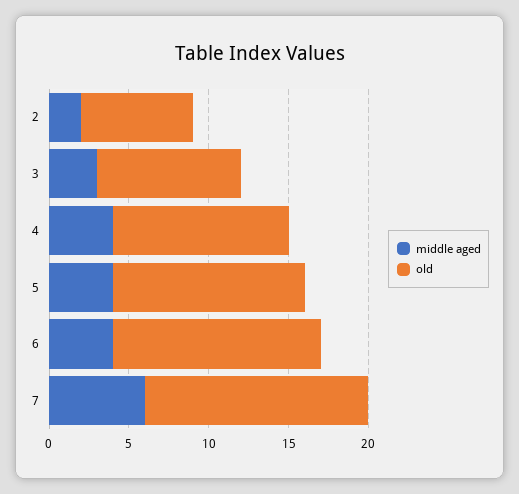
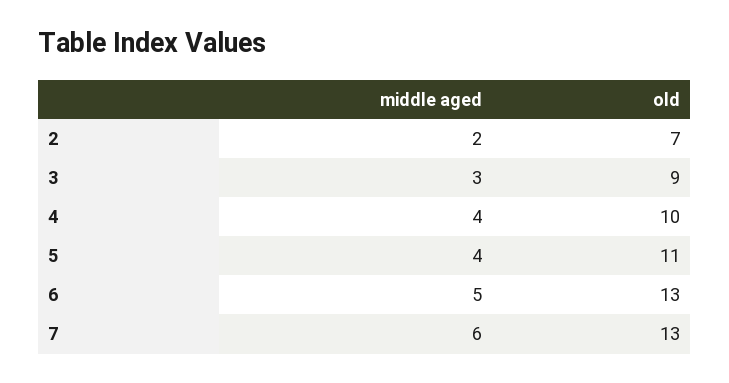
  {
    "middle aged": {
      "2": 2,
      "3": 3,
      "4": 4,
      "5": 4,
-     "6": 4,
+     "6": 5,
      "7": 6
    },
    "old": {
      "2": 7,
      "3": 9,
-     "4": 11,
+     "4": 10,
-     "5": 12,
+     "5": 11,
      "6": 13,
-     "7": 14
+     "7": 13
    }
  }

